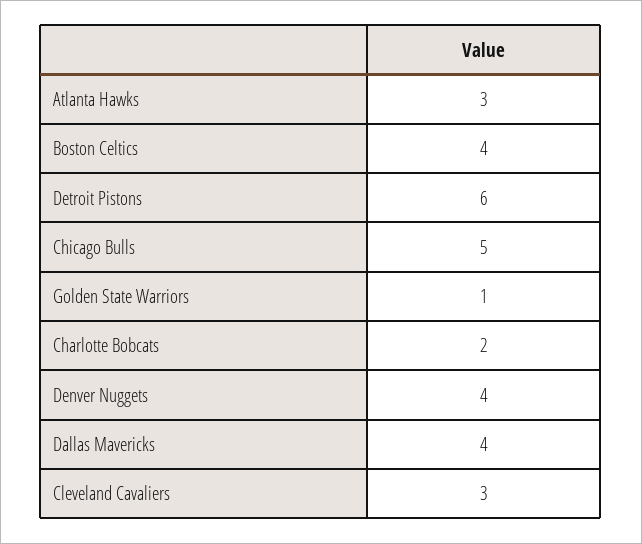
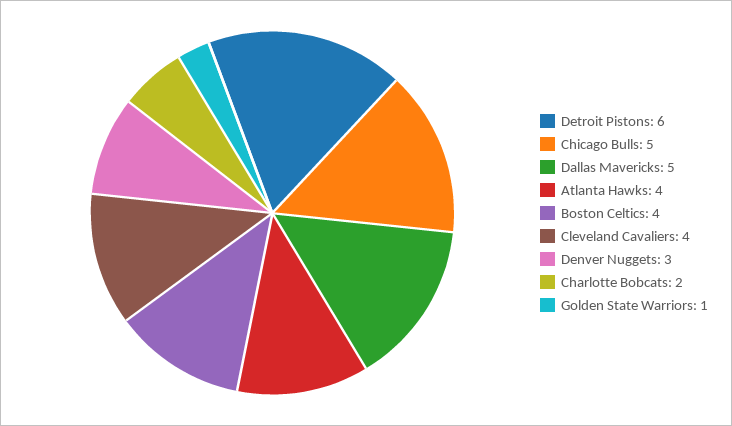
  {
-   "Atlanta Hawks": 3,
+   "Atlanta Hawks": 4,
    "Boston Celtics": 4,
    "Detroit Pistons": 6,
    "Chicago Bulls": 5,
    "Golden State Warriors": 1,
    "Charlotte Bobcats": 2,
-   "Denver Nuggets": 4,
+   "Denver Nuggets": 3,
-   "Dallas Mavericks": 4,
+   "Dallas Mavericks": 5,
-   "Cleveland Cavaliers": 3
+   "Cleveland Cavaliers": 4
  }

